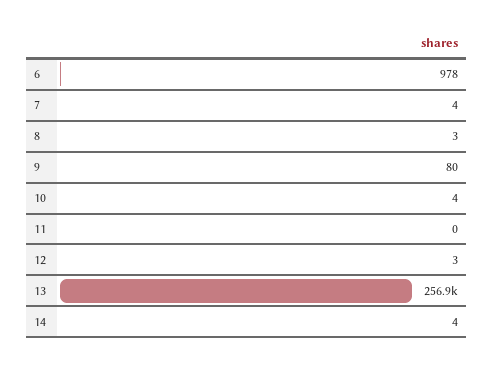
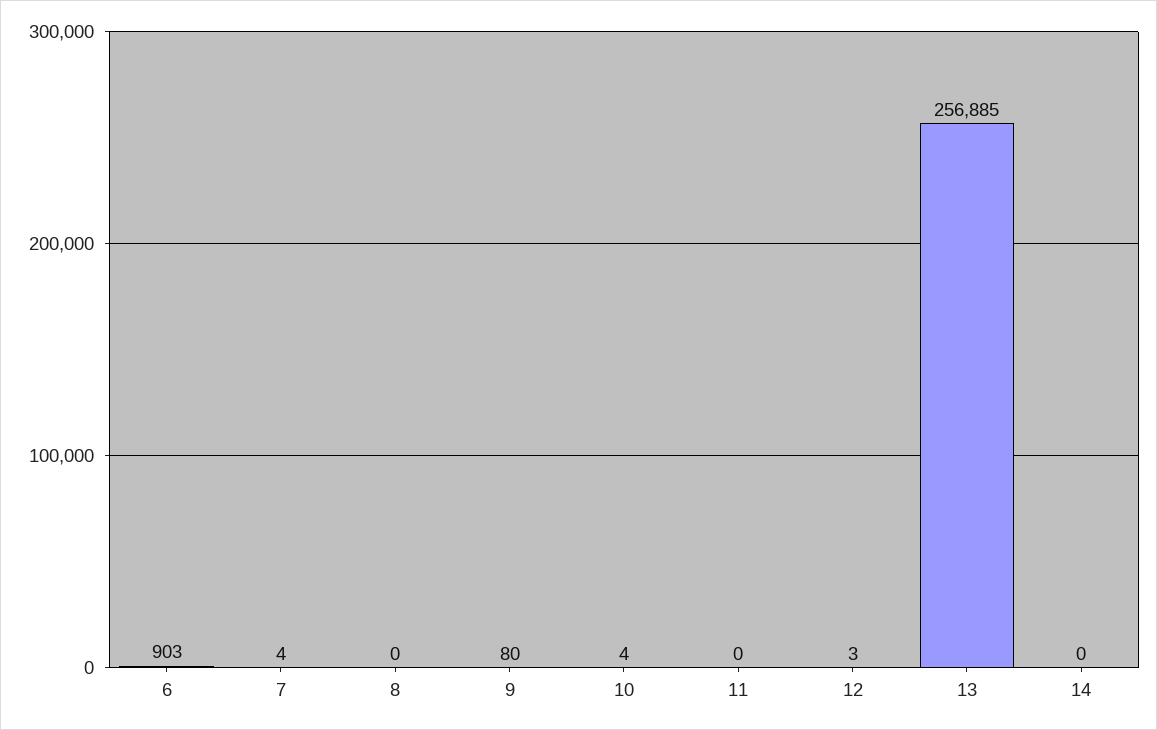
  {
-   "6": 978,
+   "6": 903,
    "7": 4,
-   "8": 3,
+   "8": 0,
    "9": 80,
    "10": 4,
    "11": 0,
    "12": 3,
    "13": 256885,
-   "14": 4
+   "14": 0
  }

